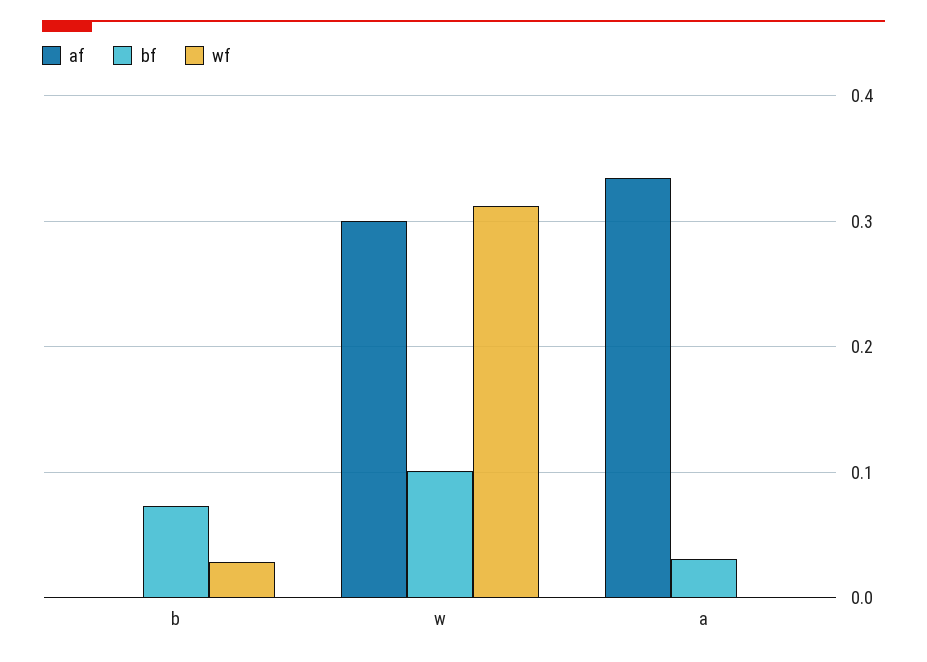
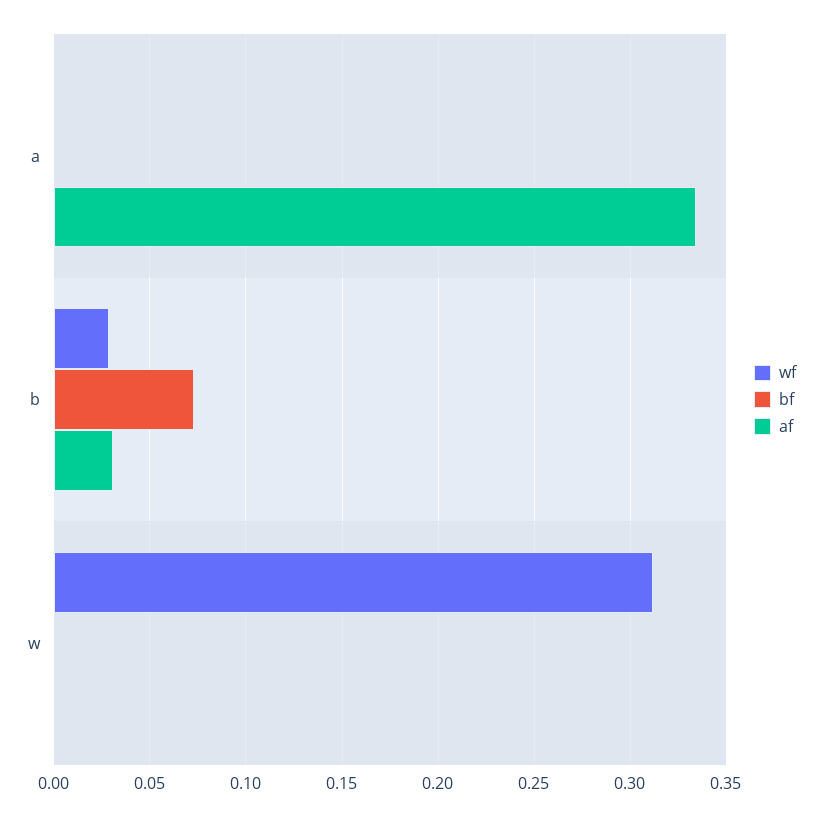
  {
    "af": {
-     "b": 0,
+     "b": 0.03,
-     "w": 0.3,
+     "w": 0,
      "a": 0.335
    },
    "bf": {
      "b": 0.075,
-     "w": 0.1,
+     "w": 0,
-     "a": 0.03
+     "a": 0
    },
    "wf": {
      "b": 0.03,
      "w": 0.31,
      "a": 0
    }
  }

